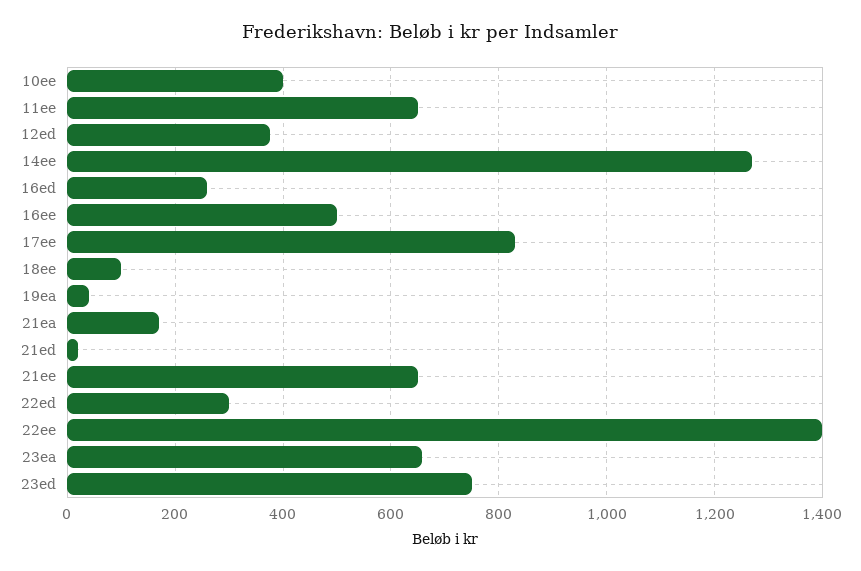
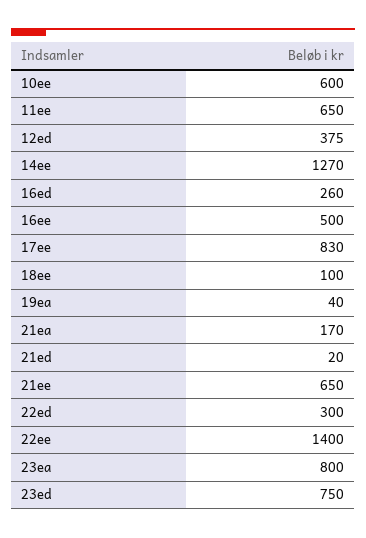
  {
-   "10ee": 400,
+   "10ee": 600,
    "11ee": 650,
    "12ed": 375,
    "14ee": 1270,
    "16ed": 260,
    "16ee": 500,
    "17ee": 830,
    "18ee": 100,
    "19ea": 40,
    "21ea": 170,
    "21ed": 20,
    "21ee": 650,
    "22ed": 300,
    "22ee": 1400,
-   "23ea": 660,
+   "23ea": 800,
    "23ed": 750
  }

